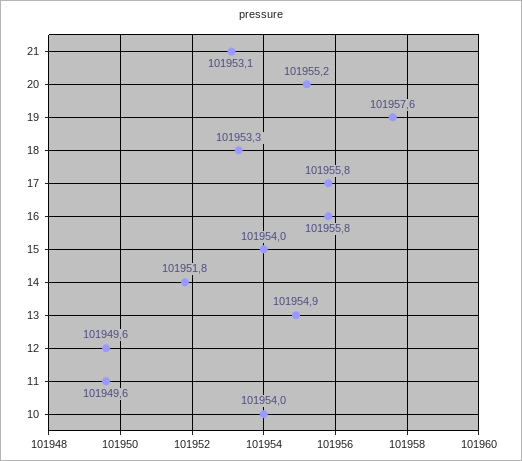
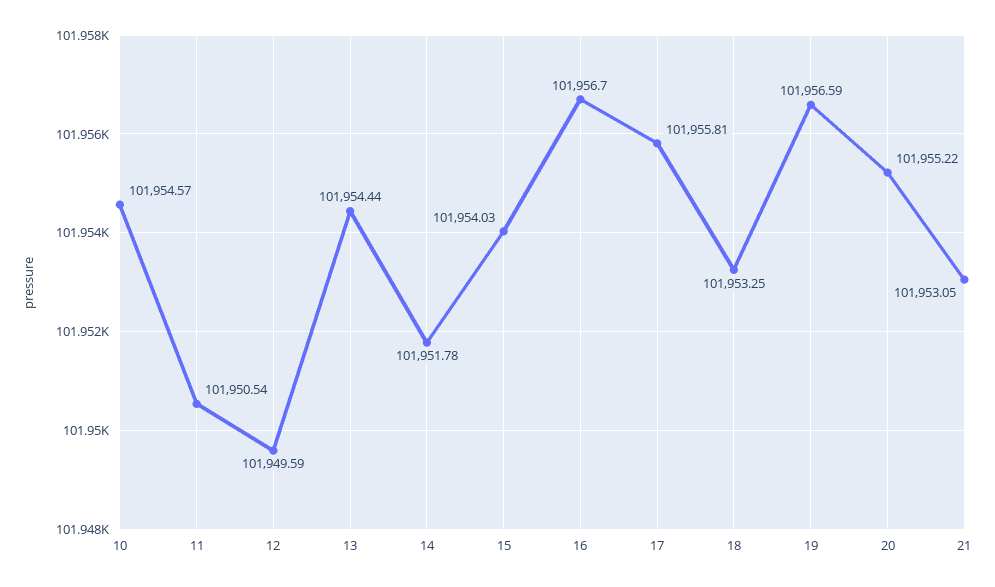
  {
    "21": 101953.05,
    "20": 101955.22,
-   "19": 101957.6,
+   "19": 101956.59,
    "18": 101953.25,
    "17": 101955.81,
-   "16": 101955.8,
+   "16": 101956.7,
    "15": 101954.03,
    "14": 101951.78,
-   "13": 101954.9,
+   "13": 101954.44,
    "12": 101949.59,
-   "11": 101949.6,
+   "11": 101950.54,
-   "10": 101954
+   "10": 101954.57
  }

